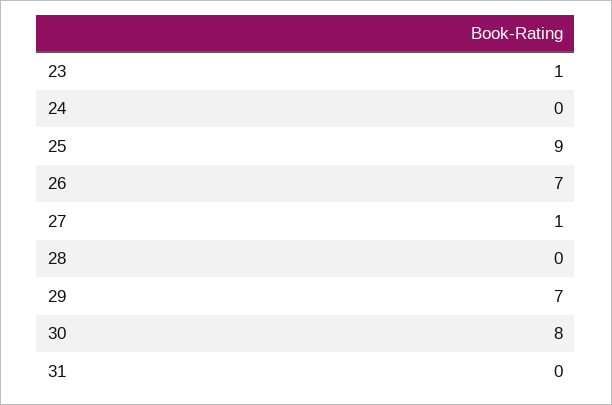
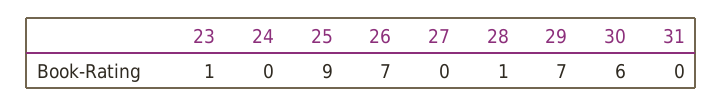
  {
    "23": 1,
    "24": 0,
    "25": 9,
    "26": 7,
-   "27": 1,
+   "27": 0,
-   "28": 0,
+   "28": 1,
    "29": 7,
-   "30": 8,
+   "30": 6,
    "31": 0
  }

